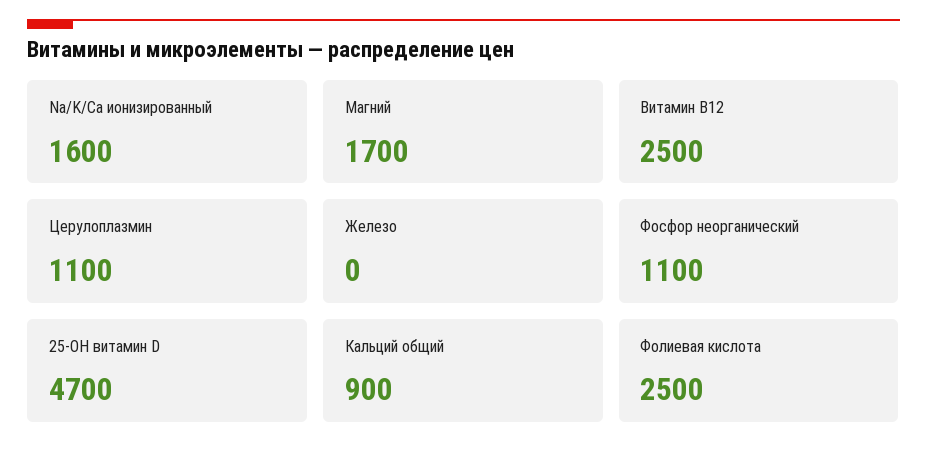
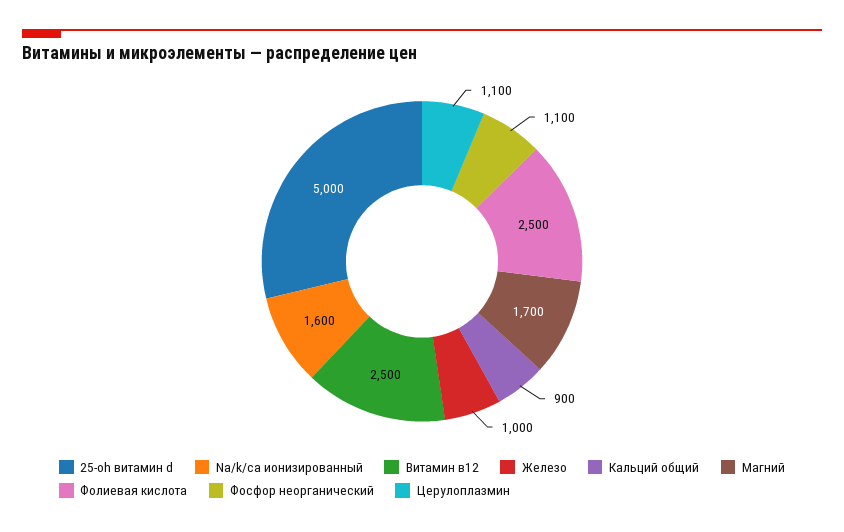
  {
    "Na/K/Са ионизированный": 1600,
    "Магний": 1700,
    "Витамин В12": 2500,
    "Церулоплазмин": 1100,
-   "Железо": 0,
+   "Железо": 1000,
    "Фосфор неорганический": 1100,
-   "25-OH витамин D": 4700,
+   "25-OH витамин D": 5000,
    "Кальций общий": 900,
    "Фолиевая кислота": 2500
  }

